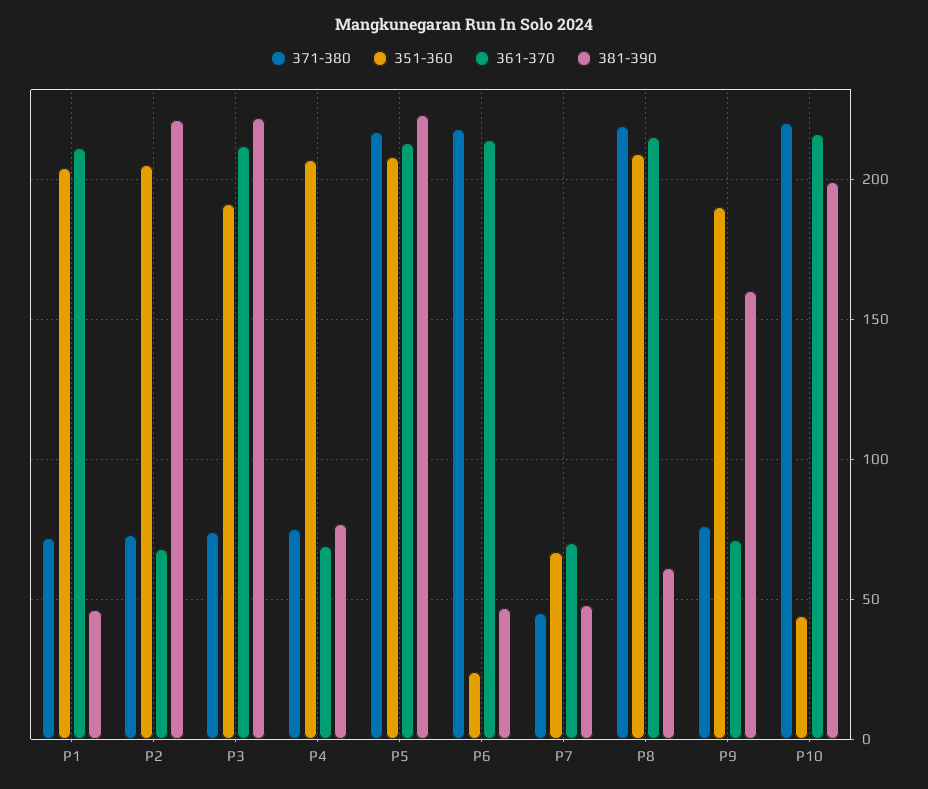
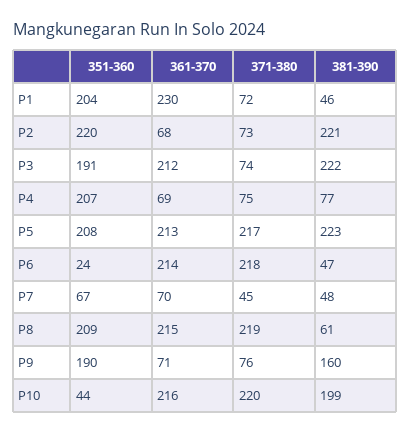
  {
    "371-380": {
      "P1": 72,
      "P2": 73,
      "P3": 74,
      "P4": 75,
      "P5": 217,
      "P6": 218,
      "P7": 45,
      "P8": 219,
      "P9": 76,
      "P10": 220
    },
    "351-360": {
      "P1": 204,
-     "P2": 205,
+     "P2": 220,
      "P3": 191,
      "P4": 207,
      "P5": 208,
      "P6": 24,
      "P7": 67,
      "P8": 209,
      "P9": 190,
      "P10": 44
    },
    "361-370": {
-     "P1": 210,
+     "P1": 230,
      "P2": 68,
      "P3": 212,
      "P4": 69,
      "P5": 213,
      "P6": 214,
      "P7": 70,
      "P8": 215,
      "P9": 71,
      "P10": 216
    },
    "381-390": {
      "P1": 46,
      "P2": 221,
      "P3": 222,
      "P4": 77,
      "P5": 223,
      "P6": 47,
      "P7": 48,
      "P8": 61,
      "P9": 160,
      "P10": 199
    }
  }

